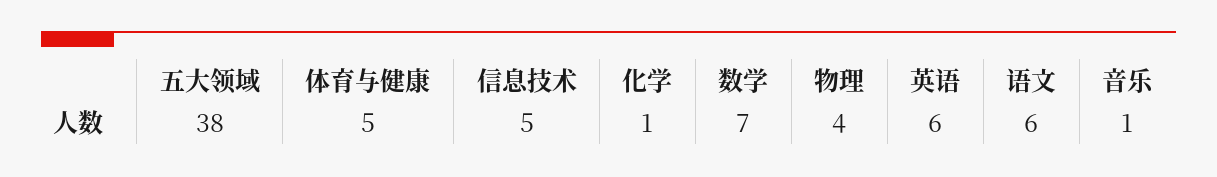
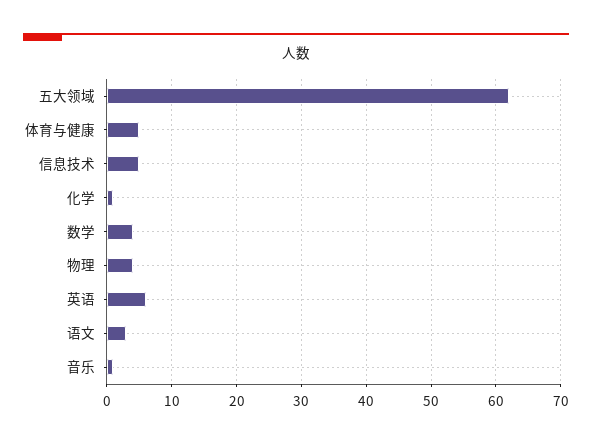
  {
-   "五大领域": 38,
+   "五大领域": 62,
    "体育与健康": 5,
    "信息技术": 5,
    "化学": 1,
-   "数学": 7,
+   "数学": 4,
    "物理": 4,
    "英语": 6,
-   "语文": 6,
+   "语文": 3,
    "音乐": 1
  }

